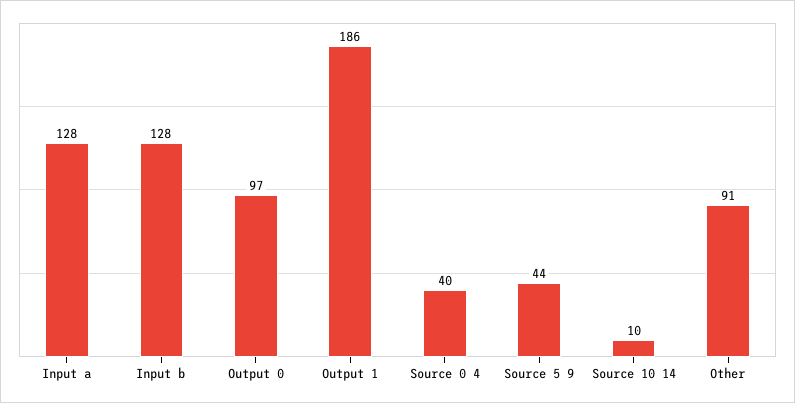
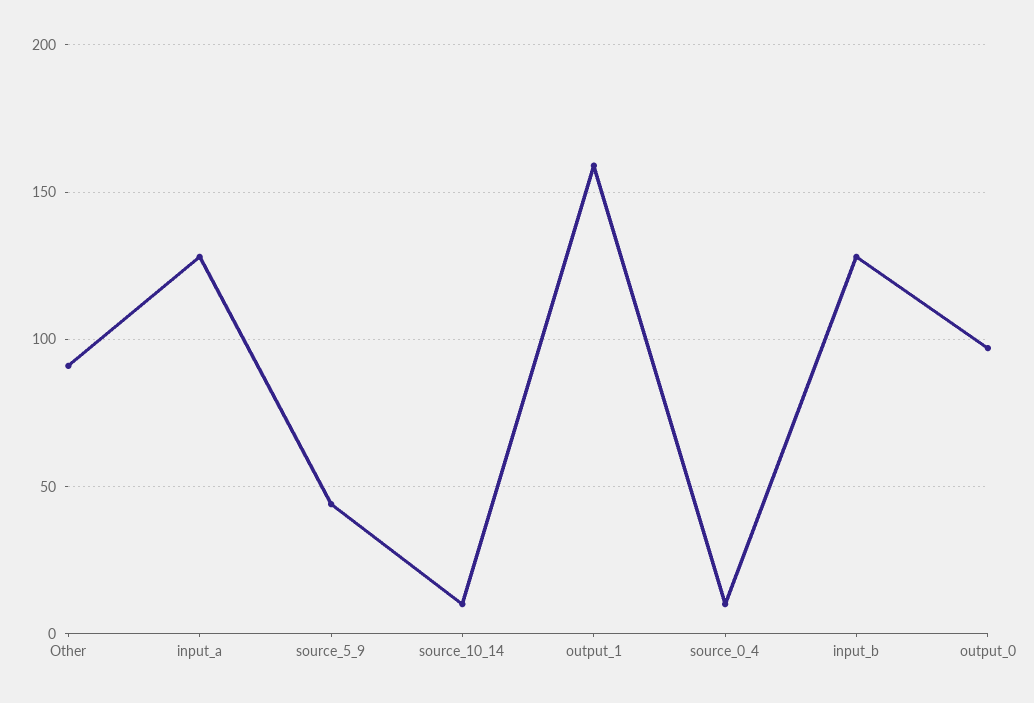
  {
    "Input a": 128,
    "Input b": 128,
    "Output 0": 97,
-   "Output 1": 186,
+   "Output 1": 160,
-   "Source 0 4": 40,
+   "Source 0 4": 10,
    "Source 5 9": 44,
    "Source 10 14": 10,
    "Other": 91
  }

